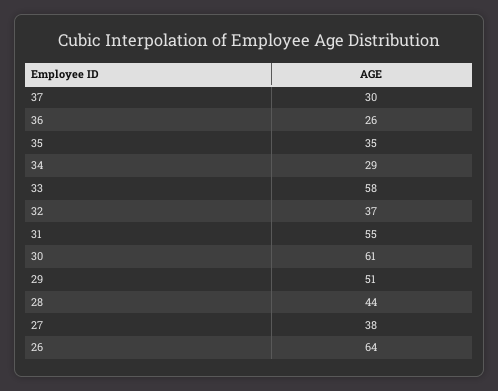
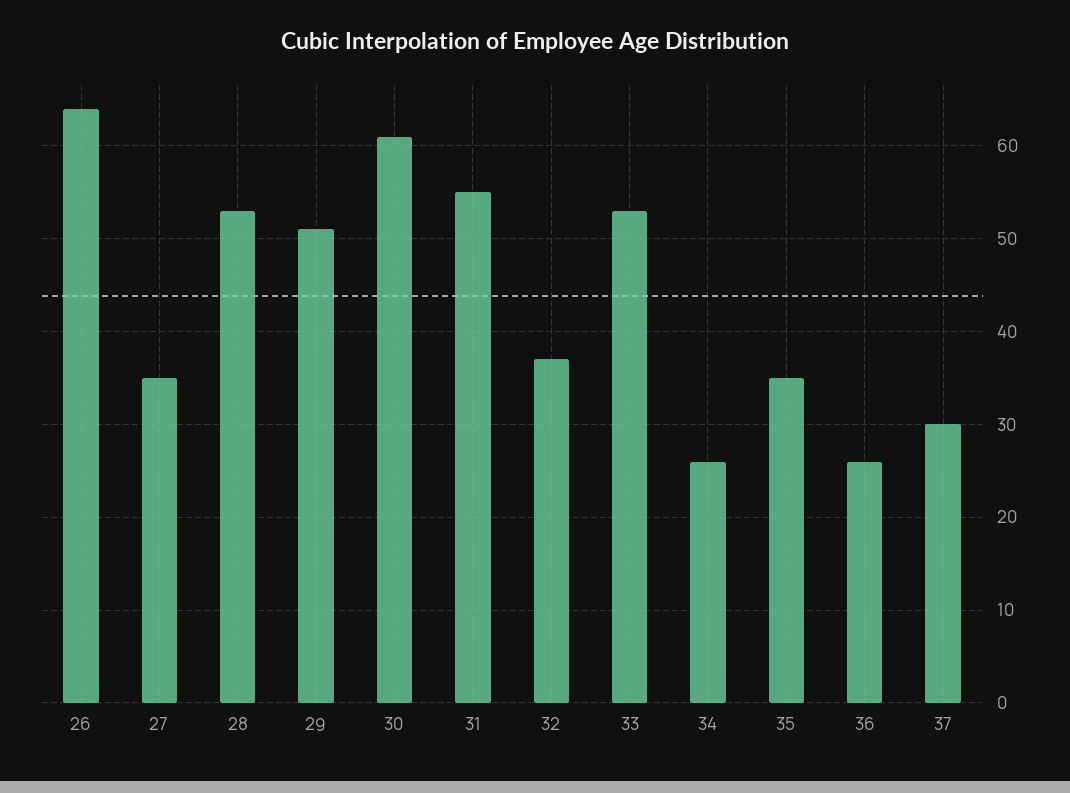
  {
    "37": 30,
    "36": 26,
    "35": 35,
-   "34": 29,
+   "34": 26,
-   "33": 58,
+   "33": 53,
    "32": 37,
    "31": 55,
    "30": 61,
    "29": 51,
-   "28": 44,
+   "28": 53,
-   "27": 38,
+   "27": 35,
    "26": 64
  }

